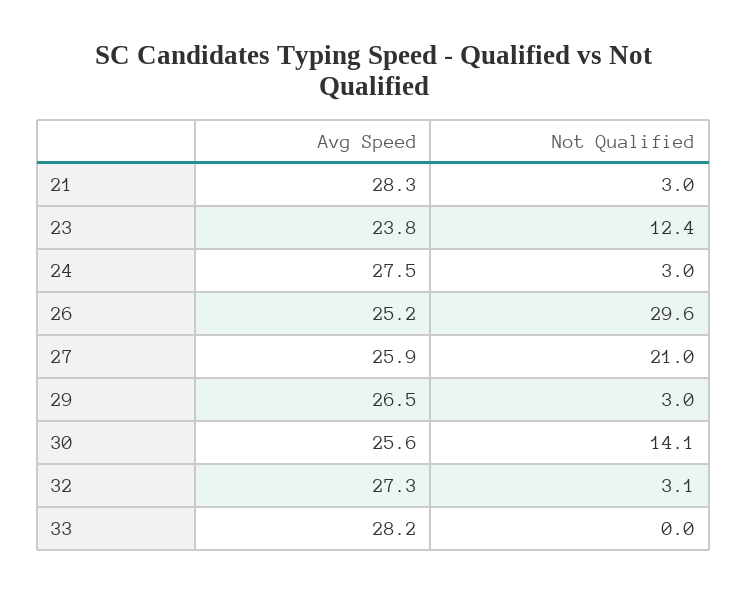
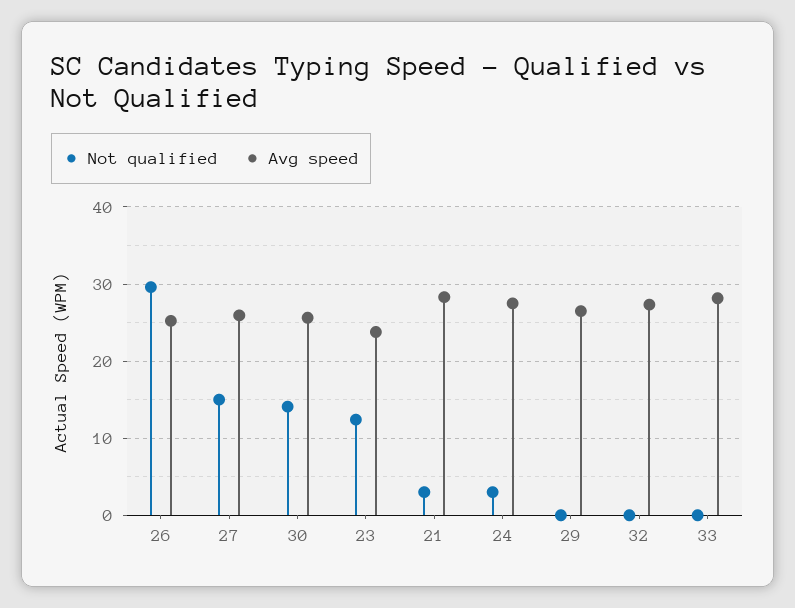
  {
    "Avg Speed": {
      "21": 28.3,
      "23": 23.8,
      "24": 27.5,
      "26": 25.2,
      "27": 25.9,
      "29": 26.5,
      "30": 25.6,
      "32": 27.3,
      "33": 28.2
    },
    "Not Qualified": {
      "21": 3,
      "23": 12.4,
      "24": 3,
      "26": 29.6,
-     "27": 21,
+     "27": 15,
-     "29": 3,
+     "29": 0,
      "30": 14.1,
-     "32": 3.1,
+     "32": 0,
      "33": 0
    }
  }

